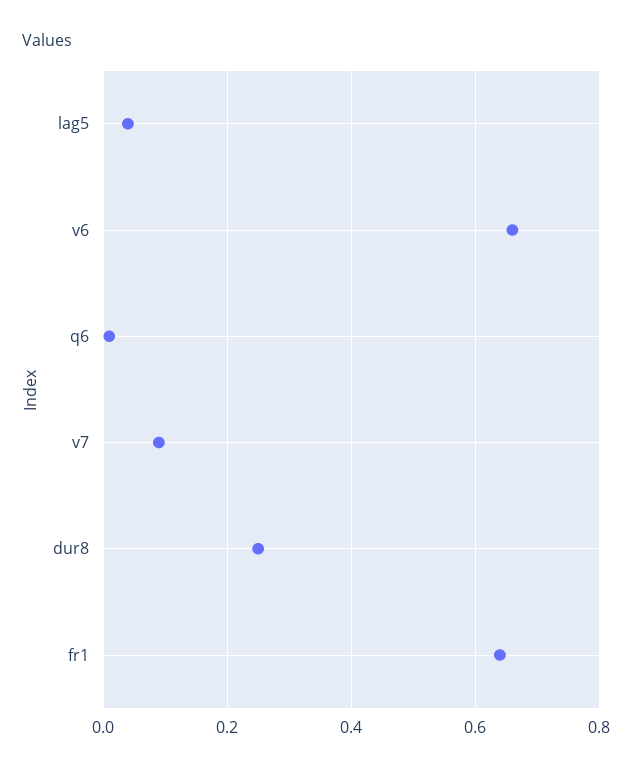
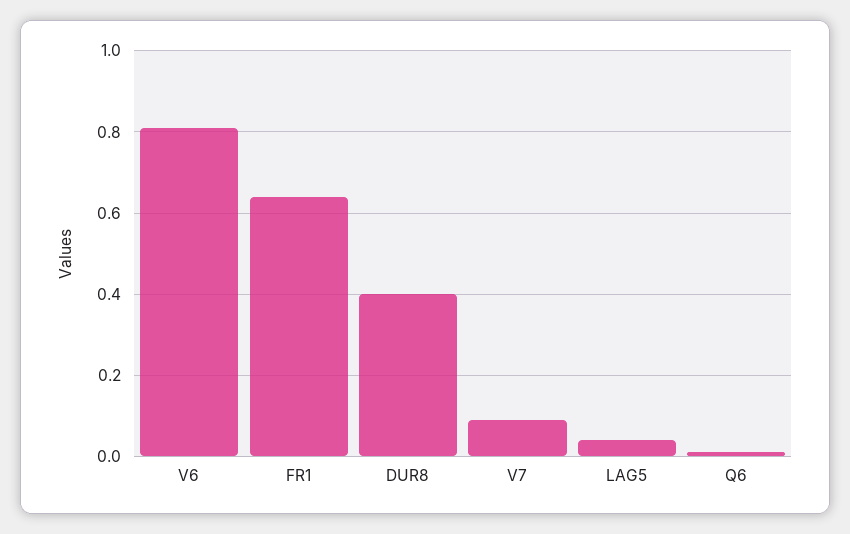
  {
    "lag5": 0.05,
-   "v6": 0.65,
+   "v6": 0.8,
    "q6": 0,
    "v7": 0.1,
-   "dur8": 0.25,
+   "dur8": 0.4,
    "fr1": 0.65
  }

